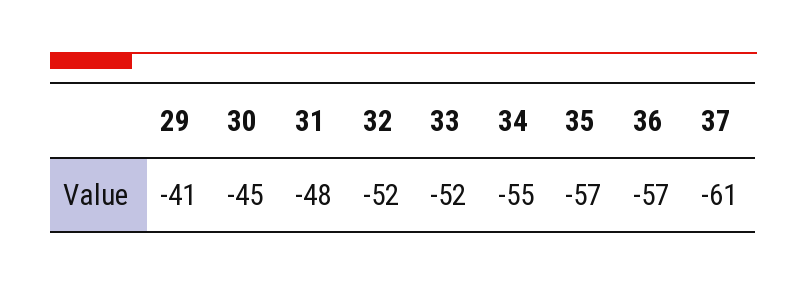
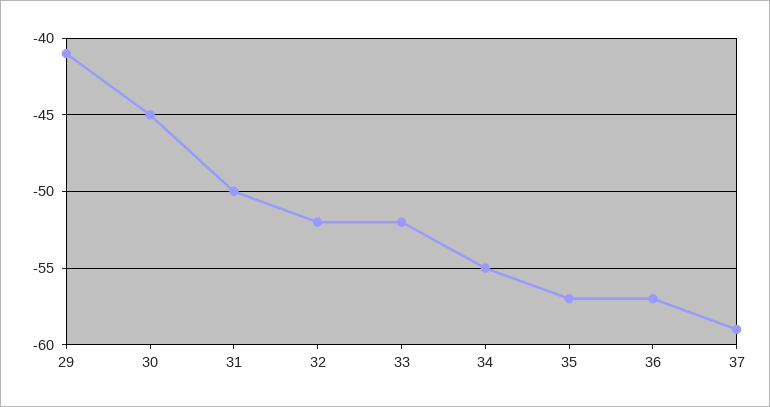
  {
    "29": -41,
    "30": -45,
-   "31": -48,
+   "31": -50,
    "32": -52,
    "33": -52,
    "34": -55,
    "35": -57,
    "36": -57,
-   "37": -61
+   "37": -59
  }

